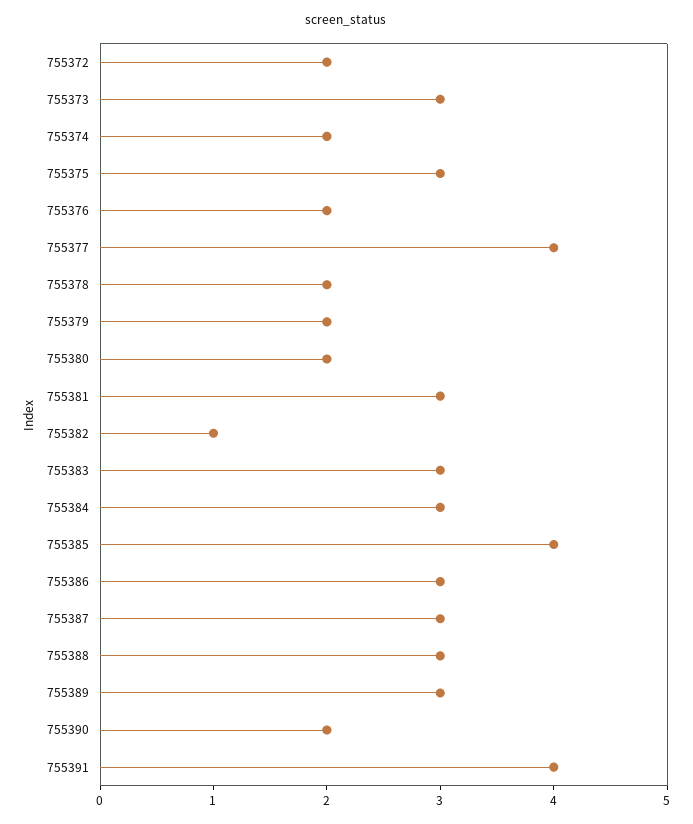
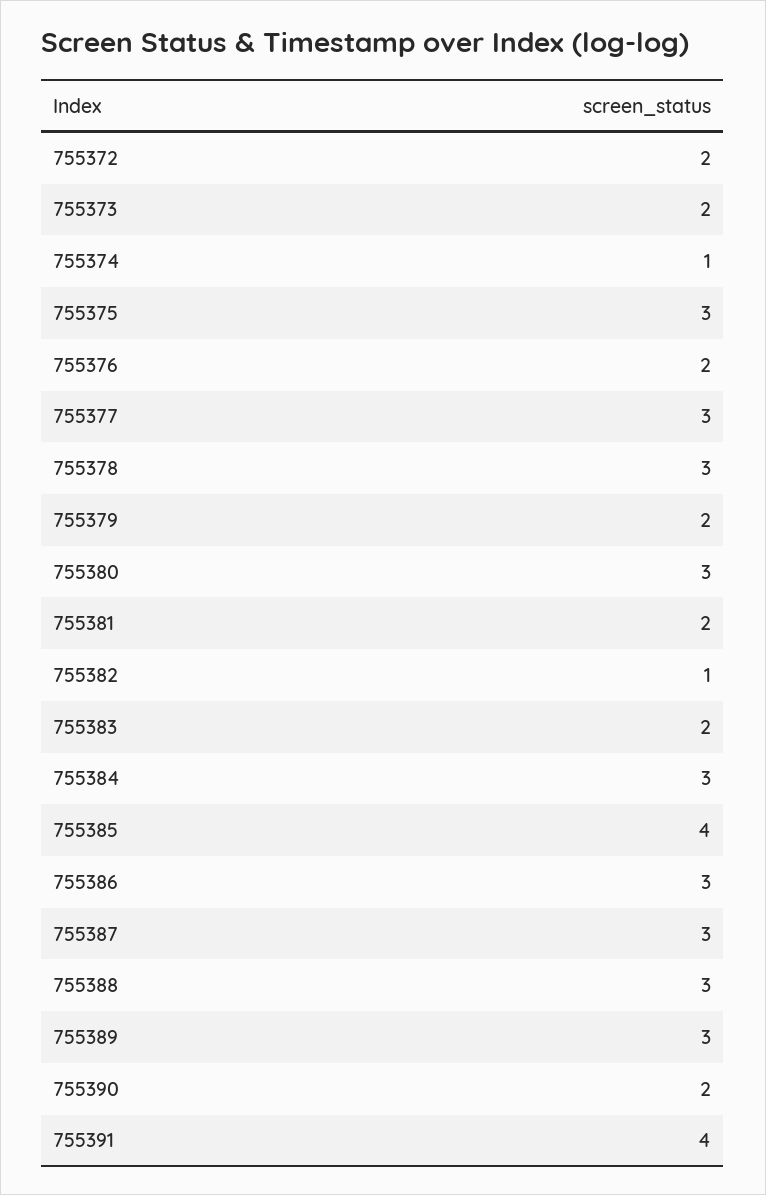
  {
    "755372": 2,
-   "755373": 3,
+   "755373": 2,
-   "755374": 2,
+   "755374": 1,
    "755375": 3,
    "755376": 2,
-   "755377": 4,
+   "755377": 3,
-   "755378": 2,
+   "755378": 3,
    "755379": 2,
-   "755380": 2,
+   "755380": 3,
-   "755381": 3,
+   "755381": 2,
    "755382": 1,
-   "755383": 3,
+   "755383": 2,
    "755384": 3,
    "755385": 4,
    "755386": 3,
    "755387": 3,
    "755388": 3,
    "755389": 3,
    "755390": 2,
    "755391": 4
  }

